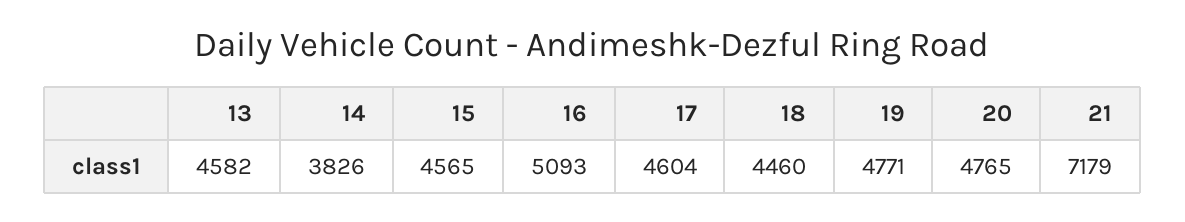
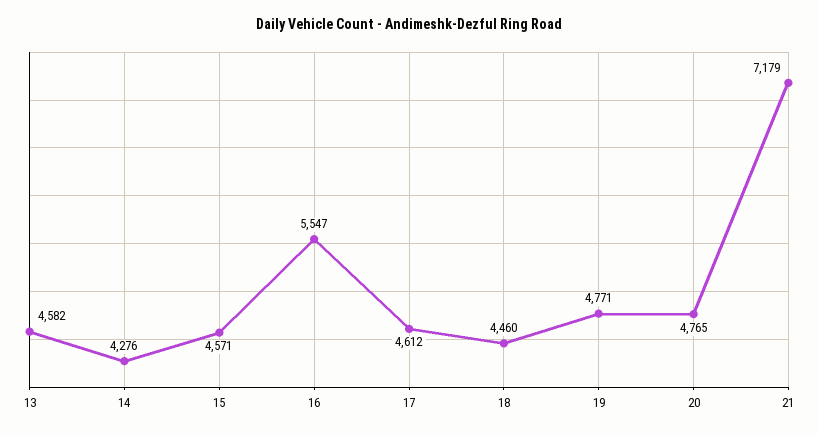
  {
    "13": 4582,
-   "14": 3826,
+   "14": 4276,
-   "15": 4565,
+   "15": 4571,
-   "16": 5093,
+   "16": 5547,
-   "17": 4604,
+   "17": 4612,
    "18": 4460,
    "19": 4771,
    "20": 4765,
    "21": 7179
  }

